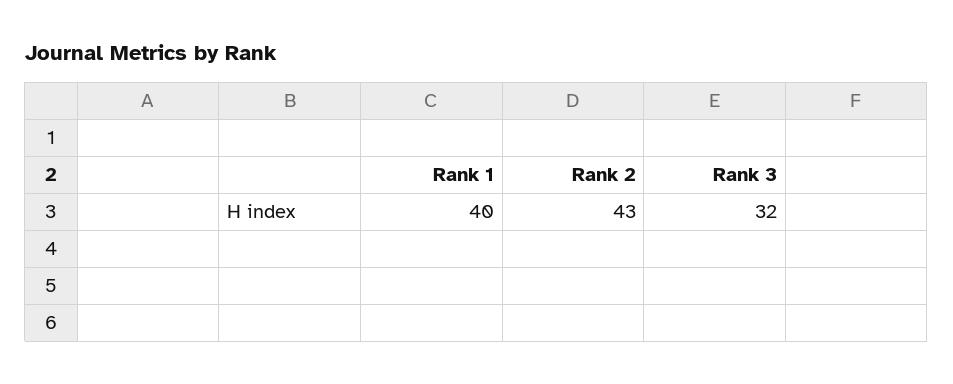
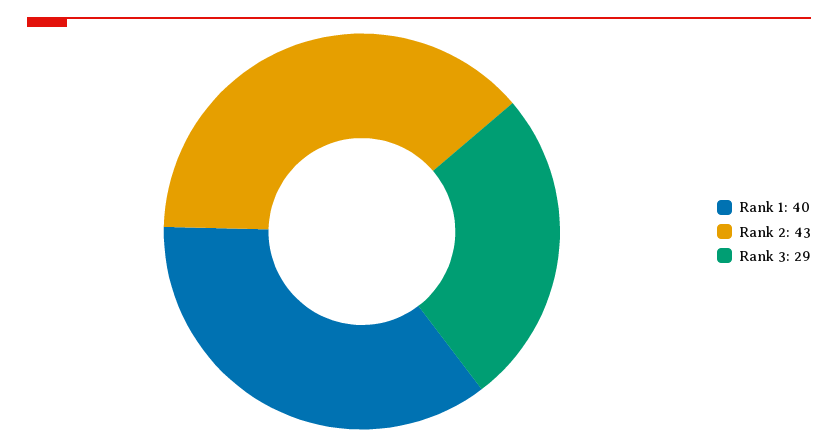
  {
    "Rank 1": 40,
    "Rank 2": 43,
-   "Rank 3": 32
+   "Rank 3": 29
  }

